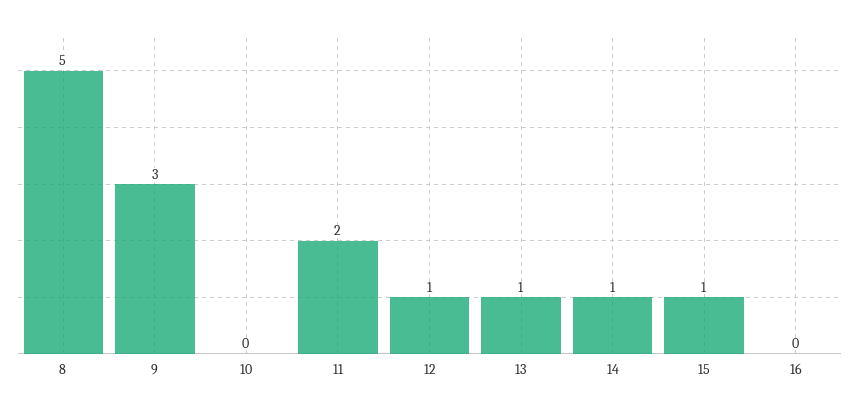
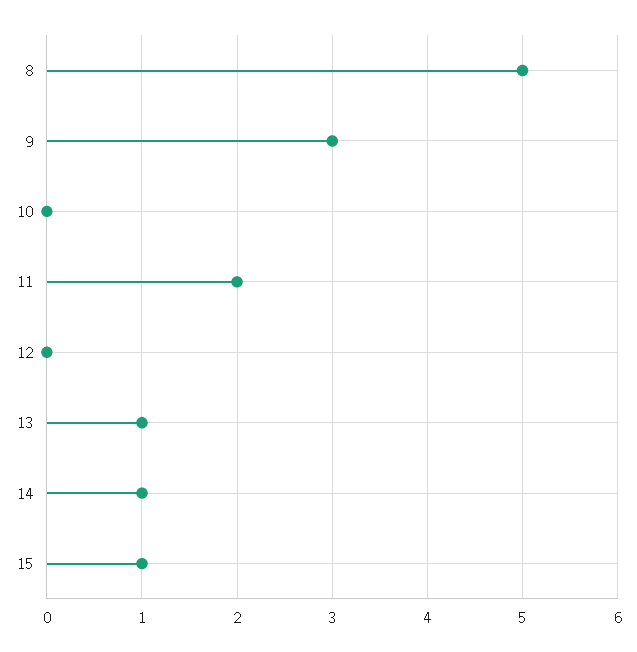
  {
    "8": 5,
    "9": 3,
    "10": 0,
    "11": 2,
-   "12": 1,
+   "12": 0,
    "13": 1,
    "14": 1,
-   "15": 1,
+   "15": 1
-   "16": 0
  }

